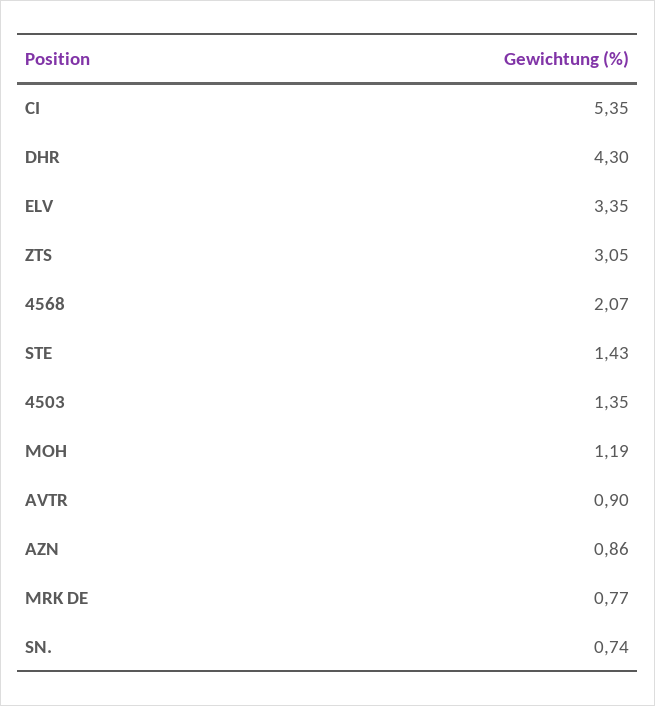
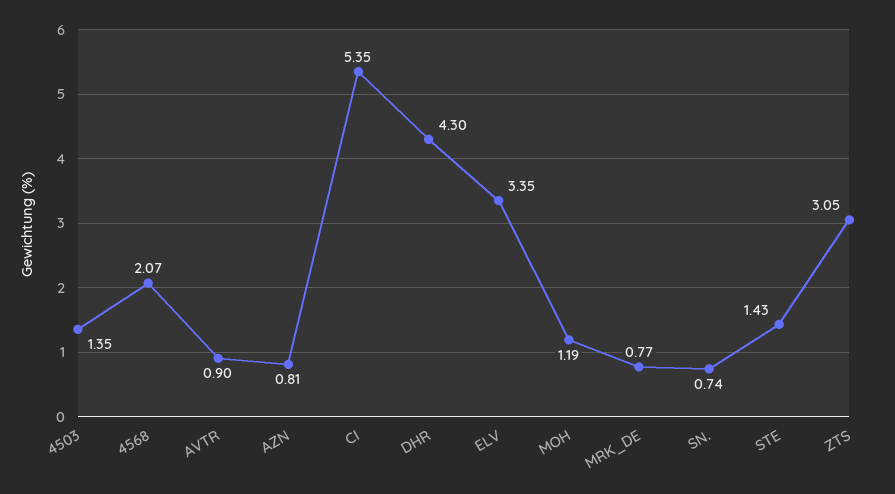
  {
    "CI": 5.35,
    "DHR": 4.3,
    "ELV": 3.35,
    "ZTS": 3.05,
    "4568": 2.07,
    "STE": 1.43,
    "4503": 1.35,
    "MOH": 1.19,
    "AVTR": 0.9,
-   "AZN": 0.86,
+   "AZN": 0.81,
    "MRK DE": 0.77,
    "SN.": 0.74
  }

